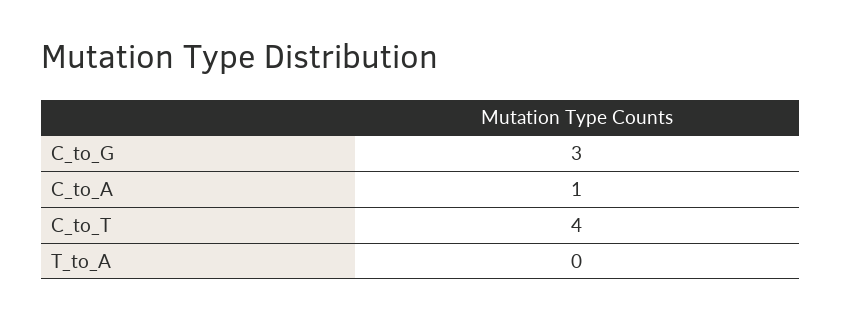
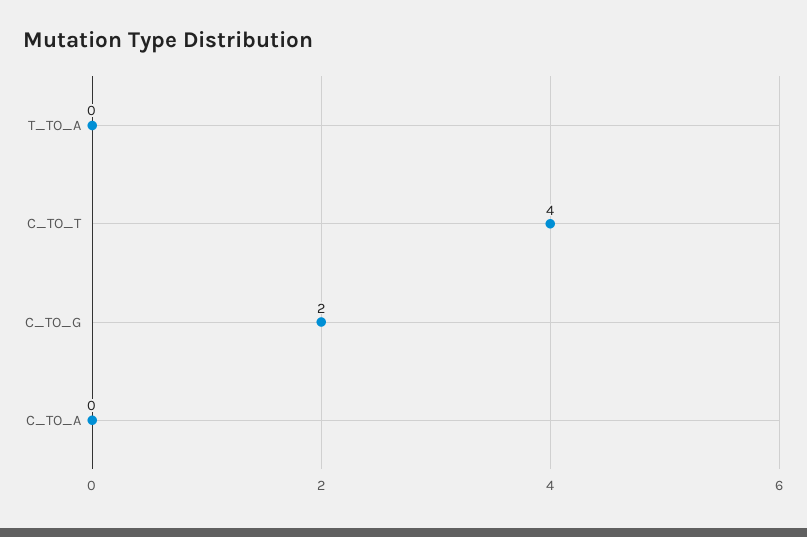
  {
-   "C_to_G": 3,
+   "C_to_G": 2,
-   "C_to_A": 1,
+   "C_to_A": 0,
    "C_to_T": 4,
    "T_to_A": 0
  }

